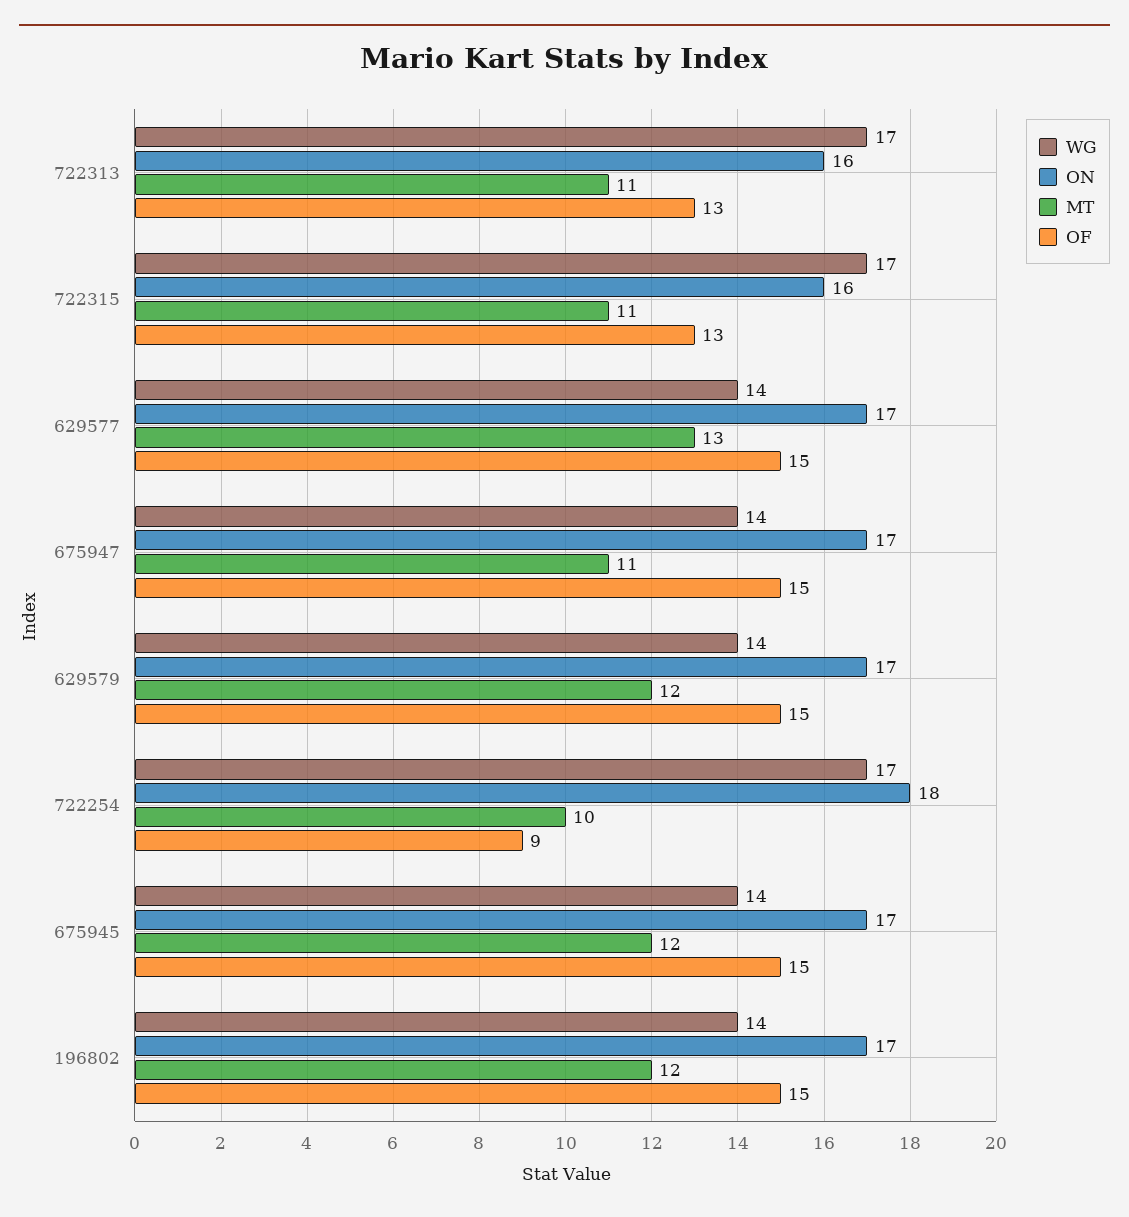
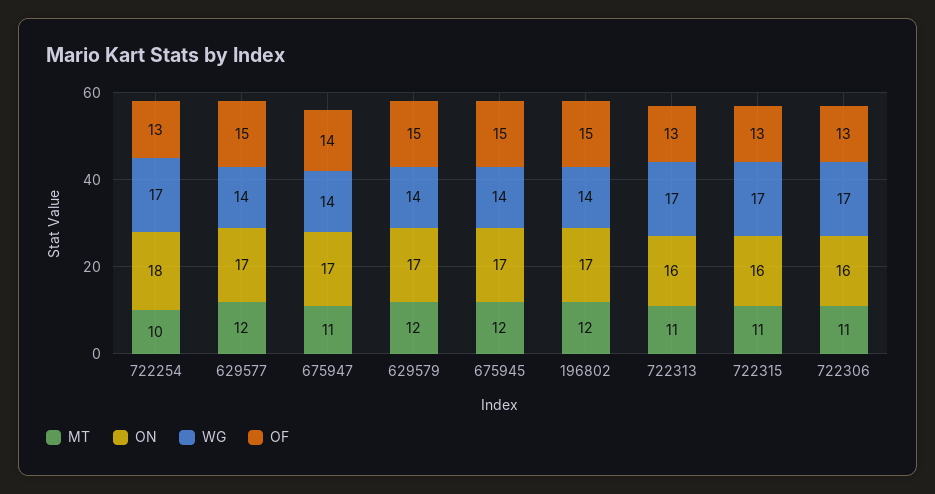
  {
    "WG": {
      "722313": 17,
      "722315": 17,
      "629577": 14,
      "675947": 14,
      "629579": 14,
      "722254": 17,
      "675945": 14,
-     "196802": 14
+     "196802": 14,
+     "722306": 17
    },
    "ON": {
      "722313": 16,
      "722315": 16,
      "629577": 17,
      "675947": 17,
      "629579": 17,
      "722254": 18,
      "675945": 17,
-     "196802": 17
+     "196802": 17,
+     "722306": 16
    },
    "MT": {
      "722313": 11,
      "722315": 11,
-     "629577": 13,
+     "629577": 12,
      "675947": 11,
      "629579": 12,
      "722254": 10,
      "675945": 12,
-     "196802": 12
+     "196802": 12,
+     "722306": 11
    },
    "OF": {
      "722313": 13,
      "722315": 13,
      "629577": 15,
-     "675947": 15,
+     "675947": 14,
      "629579": 15,
-     "722254": 9,
+     "722254": 13,
      "675945": 15,
-     "196802": 15
+     "196802": 15,
+     "722306": 13
    }
  }

